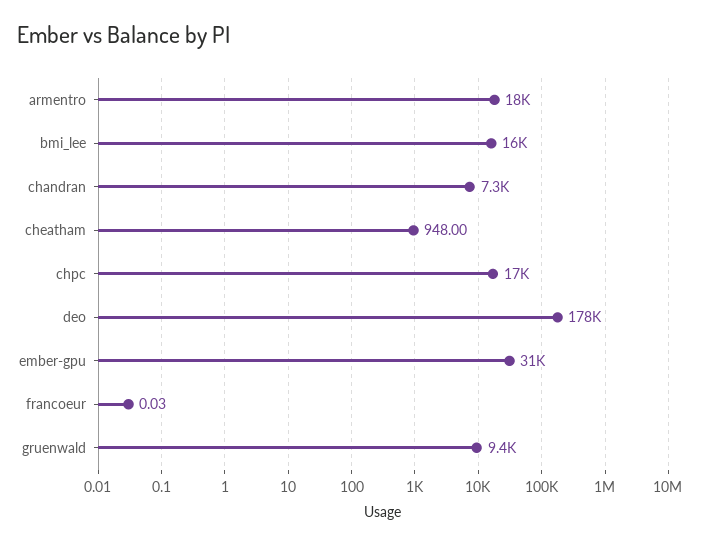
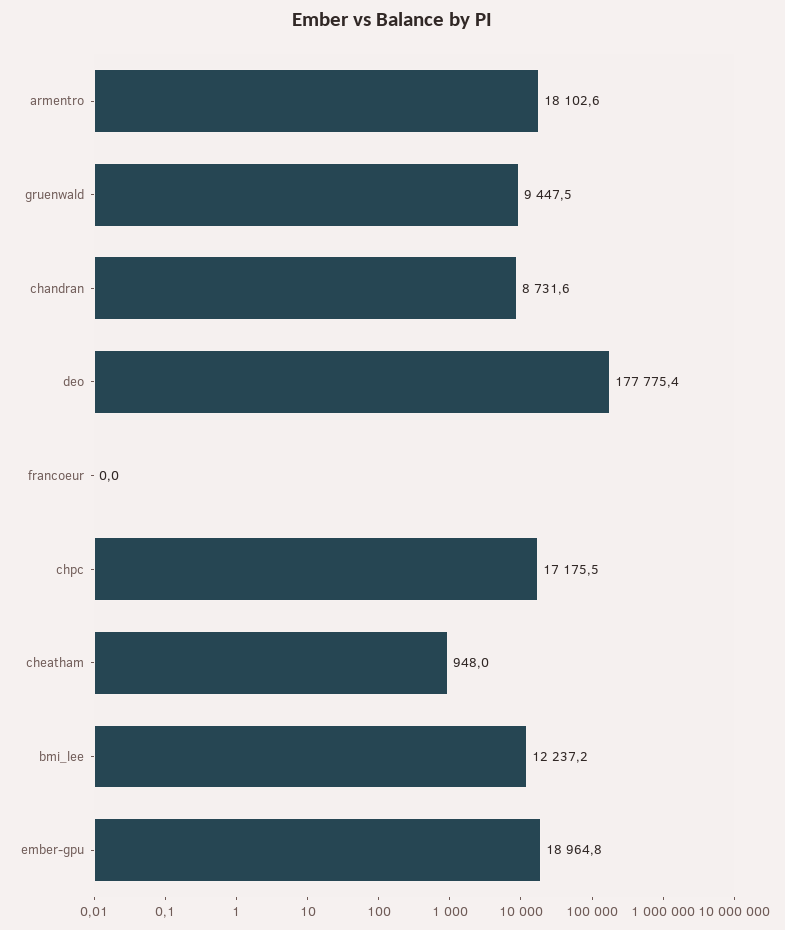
  {
    "armentro": 18102.6,
-   "bmi_lee": 16000,
+   "bmi_lee": 12237.2,
-   "chandran": 7300,
+   "chandran": 8731.6,
    "cheatham": 948,
    "chpc": 17175.5,
    "deo": 177775.4,
-   "ember-gpu": 31000,
+   "ember-gpu": 18964.8,
    "francoeur": 0.03,
    "gruenwald": 9447.5
  }

